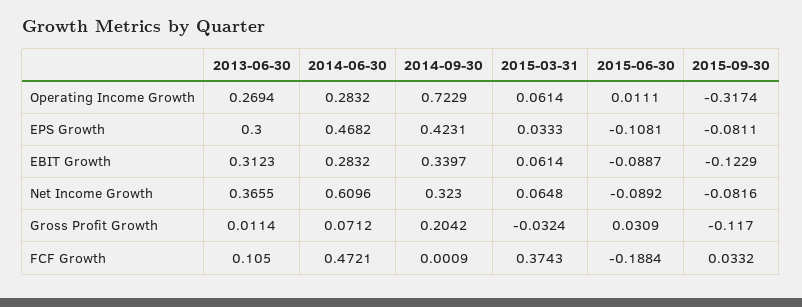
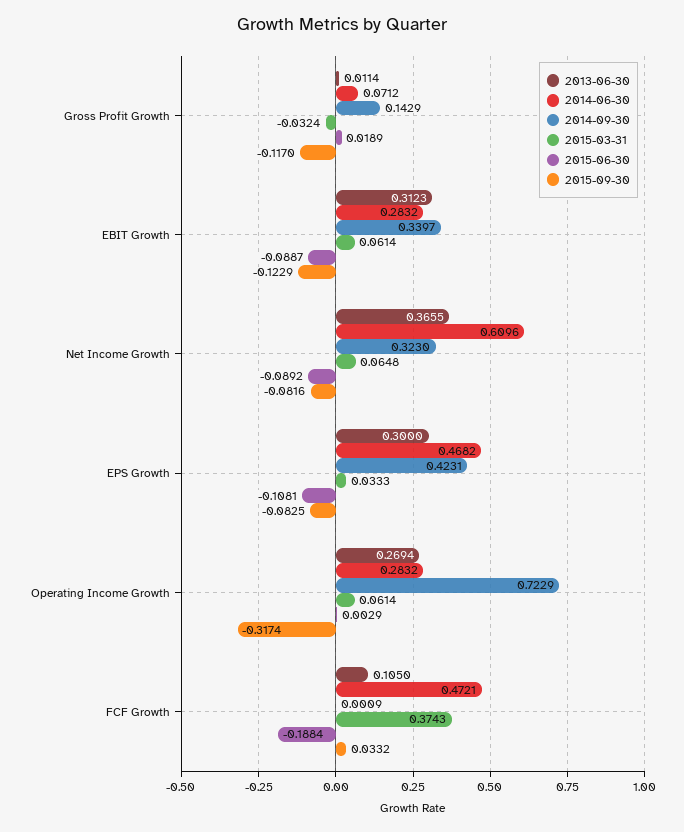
  {
    "2013-06-30": {
      "Operating Income Growth": 0.2694,
      "EPS Growth": 0.3,
      "EBIT Growth": 0.3123,
      "Net Income Growth": 0.3655,
      "Gross Profit Growth": 0.0114,
      "FCF Growth": 0.105
    },
    "2014-06-30": {
      "Operating Income Growth": 0.2832,
      "EPS Growth": 0.4682,
      "EBIT Growth": 0.2832,
      "Net Income Growth": 0.6096,
      "Gross Profit Growth": 0.0712,
      "FCF Growth": 0.4721
    },
    "2014-09-30": {
      "Operating Income Growth": 0.7229,
      "EPS Growth": 0.4231,
      "EBIT Growth": 0.3397,
      "Net Income Growth": 0.323,
-     "Gross Profit Growth": 0.2042,
+     "Gross Profit Growth": 0.1429,
      "FCF Growth": 0.0009
    },
    "2015-03-31": {
      "Operating Income Growth": 0.0614,
      "EPS Growth": 0.0333,
      "EBIT Growth": 0.0614,
      "Net Income Growth": 0.0648,
      "Gross Profit Growth": -0.0324,
      "FCF Growth": 0.3743
    },
    "2015-06-30": {
-     "Operating Income Growth": 0.0111,
+     "Operating Income Growth": 0.0029,
      "EPS Growth": -0.1081,
      "EBIT Growth": -0.0887,
      "Net Income Growth": -0.0892,
-     "Gross Profit Growth": 0.0309,
+     "Gross Profit Growth": 0.0189,
      "FCF Growth": -0.1884
    },
    "2015-09-30": {
      "Operating Income Growth": -0.3174,
-     "EPS Growth": -0.0811,
+     "EPS Growth": -0.0825,
      "EBIT Growth": -0.1229,
      "Net Income Growth": -0.0816,
      "Gross Profit Growth": -0.117,
      "FCF Growth": 0.0332
    }
  }

